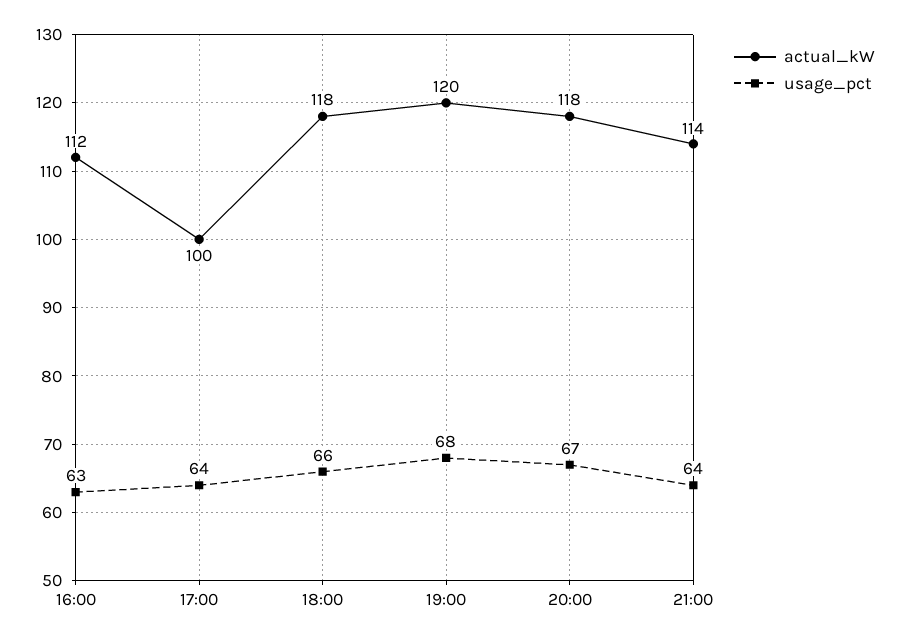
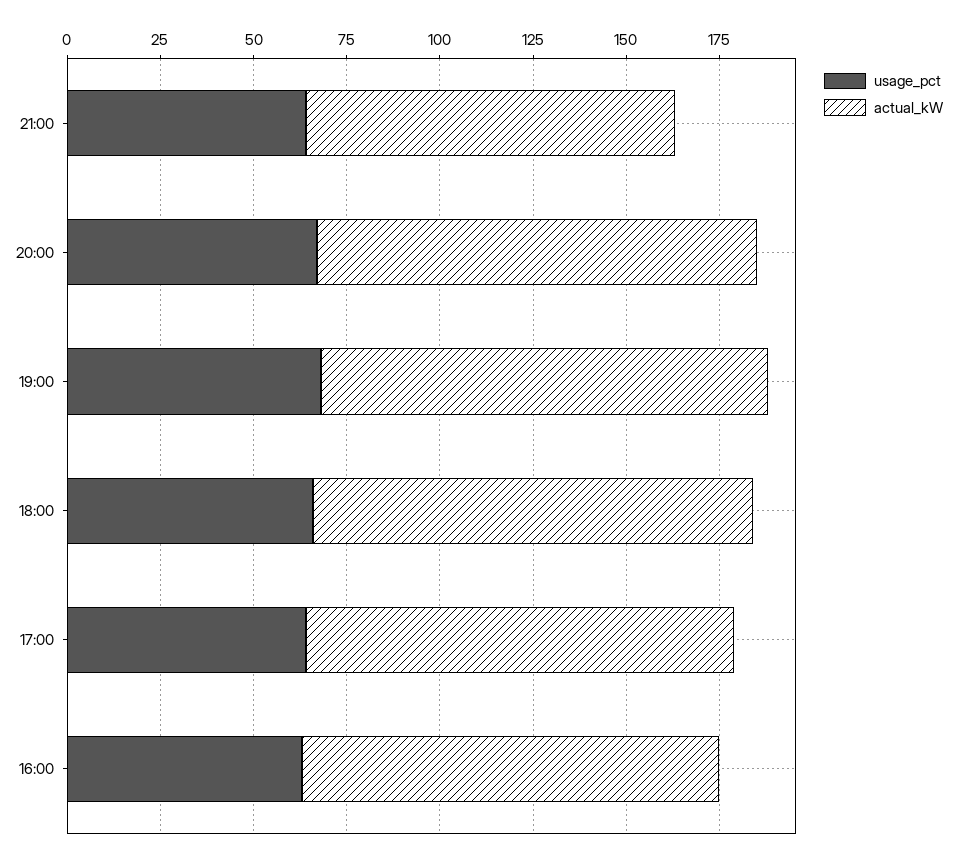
  {
    "actual_kW": {
      "16:00": 112,
-     "17:00": 100,
+     "17:00": 115,
      "18:00": 118,
      "19:00": 120,
      "20:00": 118,
-     "21:00": 114
+     "21:00": 100
    },
    "usage_pct": {
      "16:00": 63,
      "17:00": 64,
      "18:00": 66,
      "19:00": 68,
      "20:00": 67,
      "21:00": 64
    }
  }

